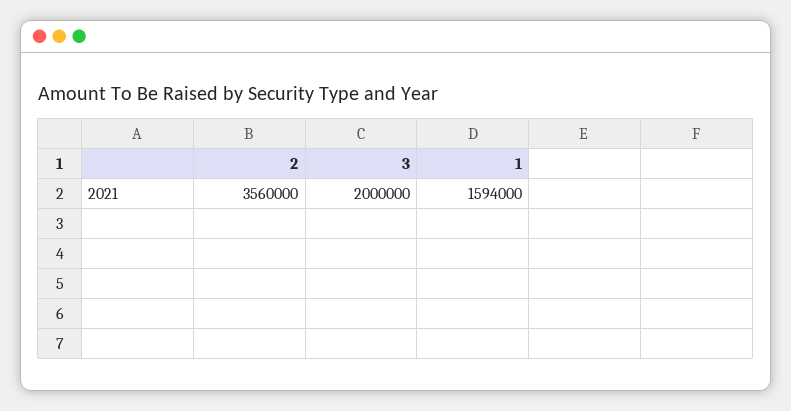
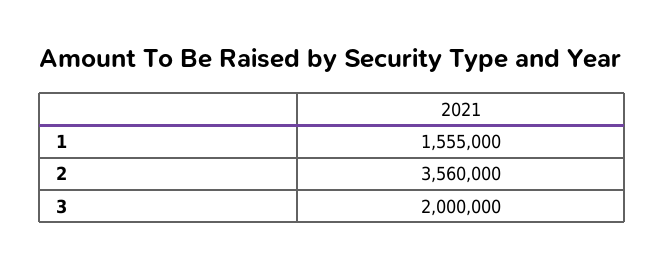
  {
    "2": 3560000,
    "3": 2000000,
-   "1": 1594000
+   "1": 1555000
  }

